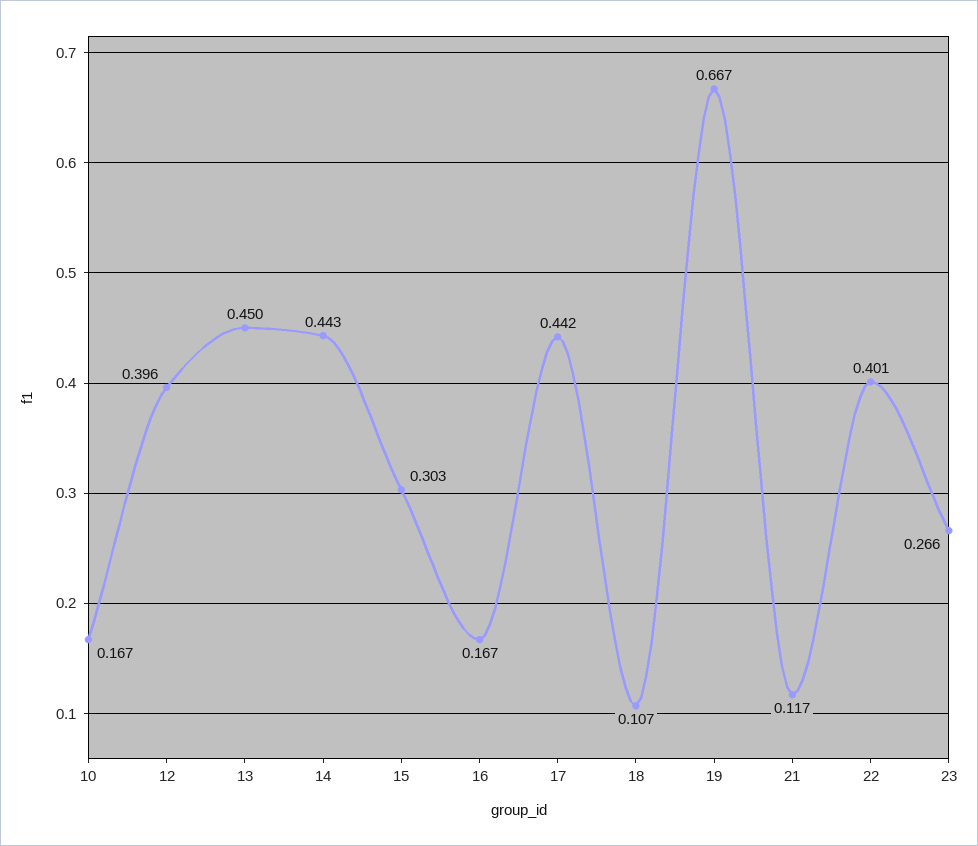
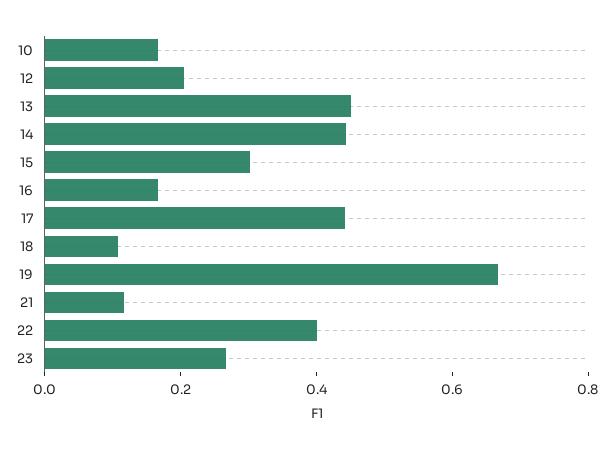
  {
    "10": 0.167,
-   "12": 0.396,
+   "12": 0.2,
    "13": 0.45,
    "14": 0.443,
    "15": 0.303,
    "16": 0.167,
    "17": 0.442,
    "18": 0.107,
    "19": 0.667,
    "21": 0.117,
    "22": 0.401,
    "23": 0.266
  }

